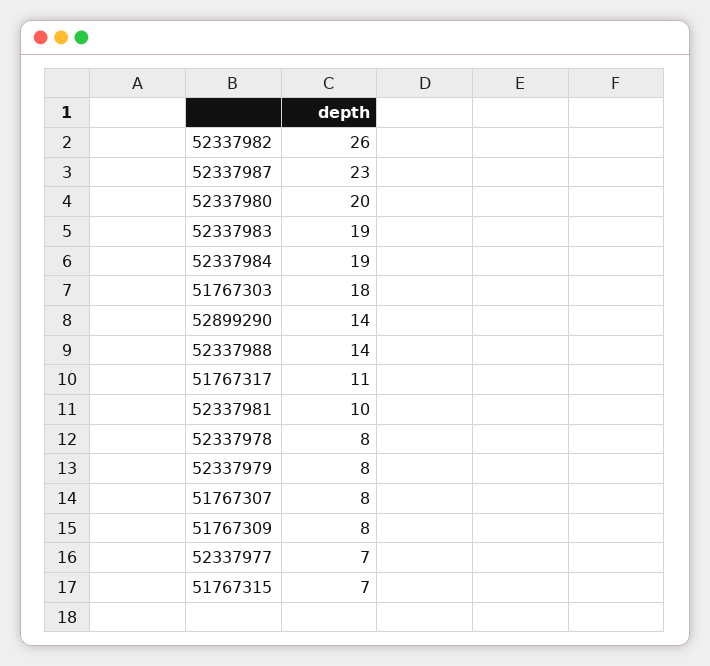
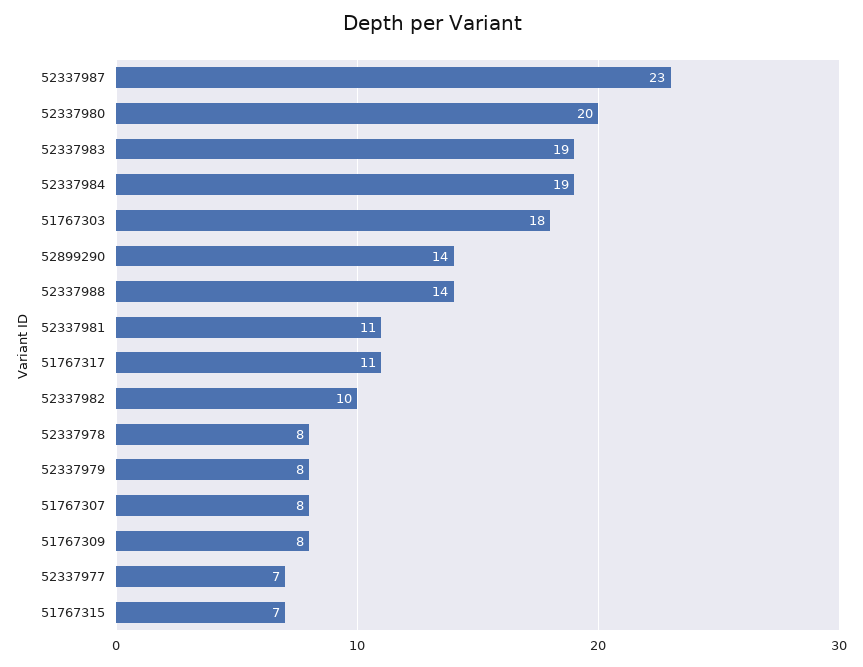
  {
-   "52337982": 26,
+   "52337982": 10,
    "52337987": 23,
    "52337980": 20,
    "52337983": 19,
    "52337984": 19,
    "51767303": 18,
    "52899290": 14,
    "52337988": 14,
    "51767317": 11,
-   "52337981": 10,
+   "52337981": 11,
    "52337978": 8,
    "52337979": 8,
    "51767307": 8,
    "51767309": 8,
    "52337977": 7,
    "51767315": 7
  }

